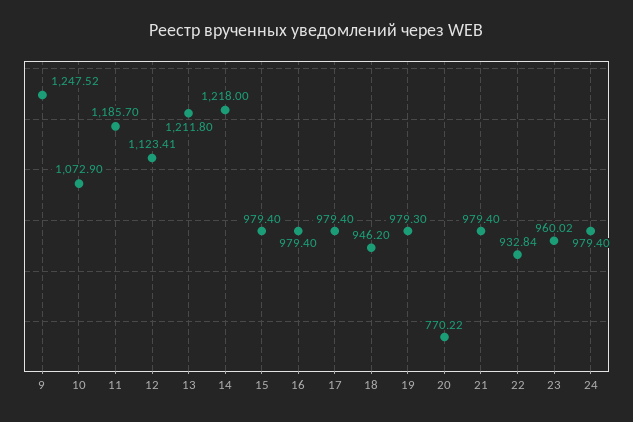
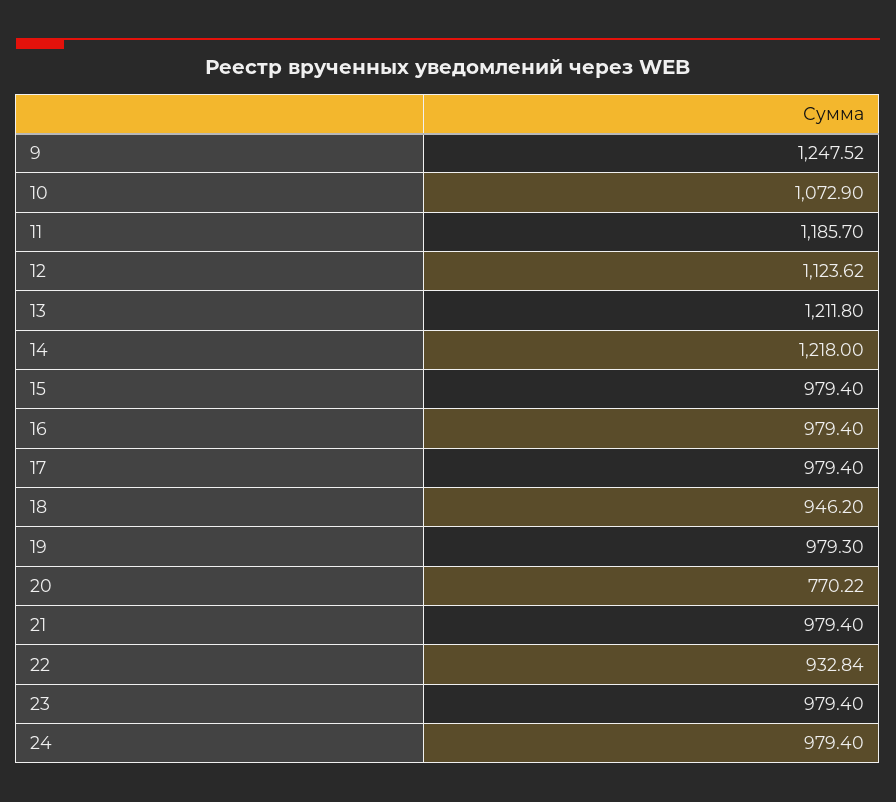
  {
    "9": 1247.52,
    "10": 1072.9,
    "11": 1185.7,
-   "12": 1123.41,
+   "12": 1123.62,
    "13": 1211.8,
    "14": 1218,
    "15": 979.4,
    "16": 979.4,
    "17": 979.4,
    "18": 946.2,
    "19": 979.3,
    "20": 770.22,
    "21": 979.4,
    "22": 932.84,
-   "23": 960.02,
+   "23": 979.4,
    "24": 979.4
  }

